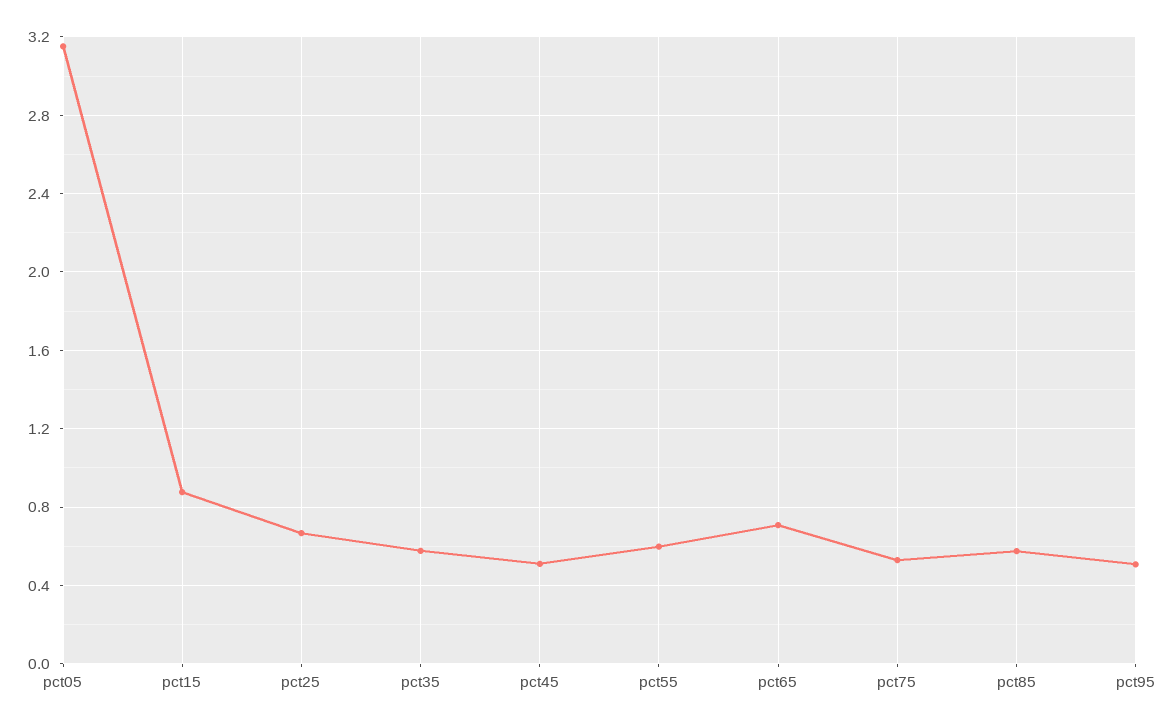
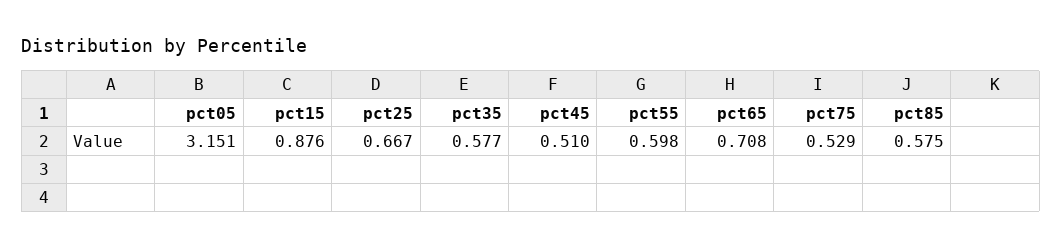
  {
    "pct05": 3.151,
    "pct15": 0.876,
    "pct25": 0.667,
    "pct35": 0.577,
    "pct45": 0.51,
    "pct55": 0.598,
    "pct65": 0.708,
    "pct75": 0.529,
-   "pct85": 0.575,
+   "pct85": 0.575
-   "pct95": 0.5
  }

